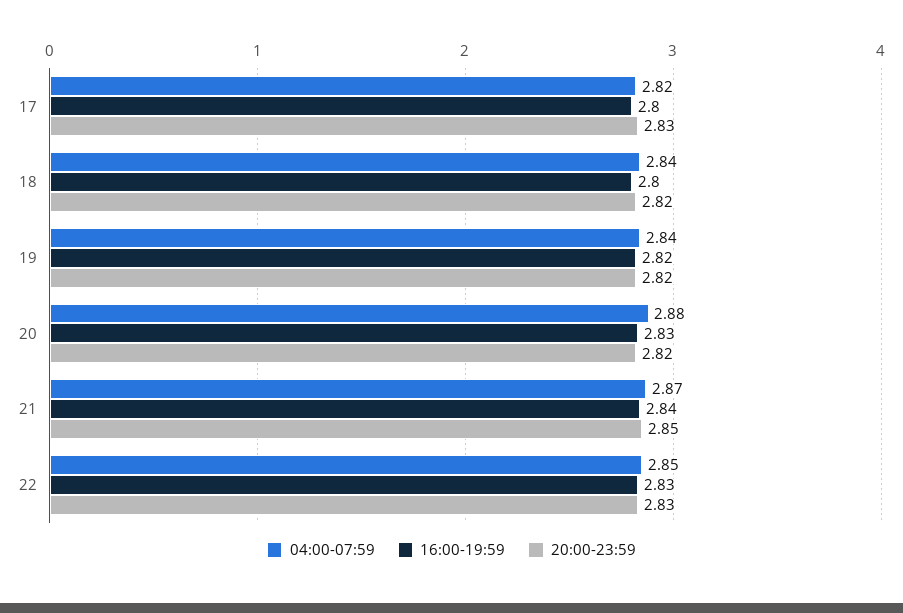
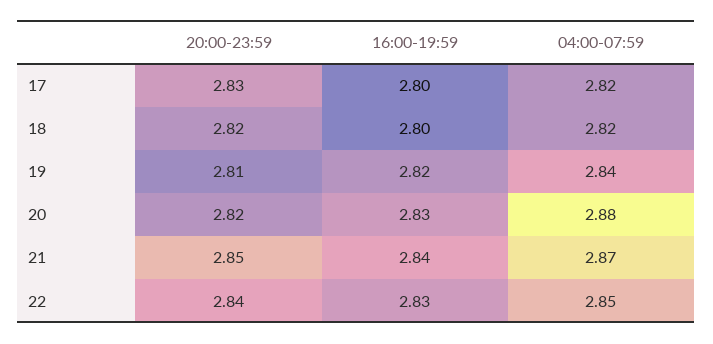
  {
    "04:00-07:59": {
      "17": 2.82,
-     "18": 2.84,
+     "18": 2.82,
      "19": 2.84,
      "20": 2.88,
      "21": 2.87,
      "22": 2.85
    },
    "16:00-19:59": {
      "17": 2.8,
      "18": 2.8,
      "19": 2.82,
      "20": 2.83,
      "21": 2.84,
      "22": 2.83
    },
    "20:00-23:59": {
      "17": 2.83,
      "18": 2.82,
-     "19": 2.82,
+     "19": 2.81,
      "20": 2.82,
      "21": 2.85,
-     "22": 2.83
+     "22": 2.84
    }
  }

